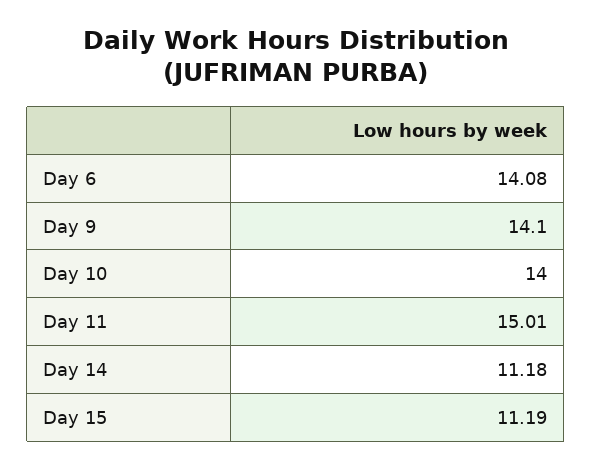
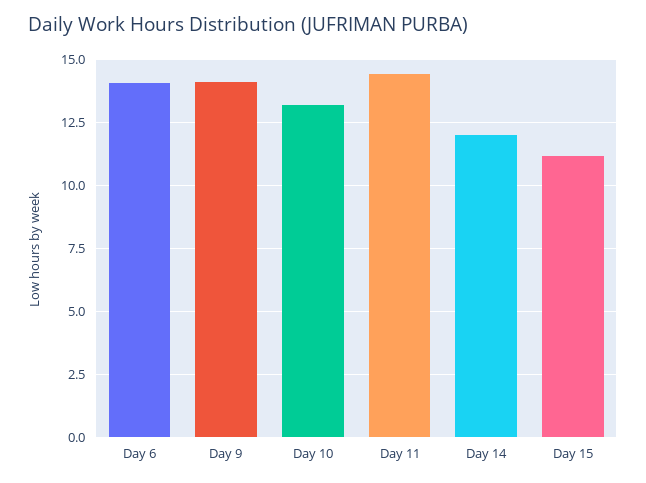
  {
    "Day 6": 14.08,
    "Day 9": 14.1,
-   "Day 10": 14,
+   "Day 10": 13.25,
-   "Day 11": 15.01,
+   "Day 11": 14.5,
-   "Day 14": 11.18,
+   "Day 14": 12,
    "Day 15": 11.19
  }

